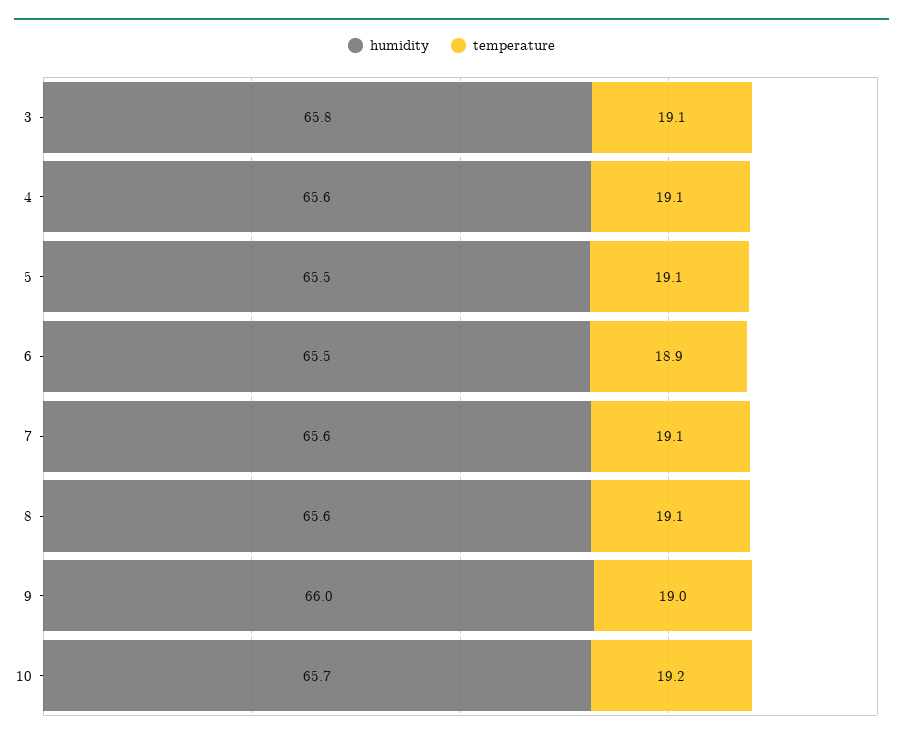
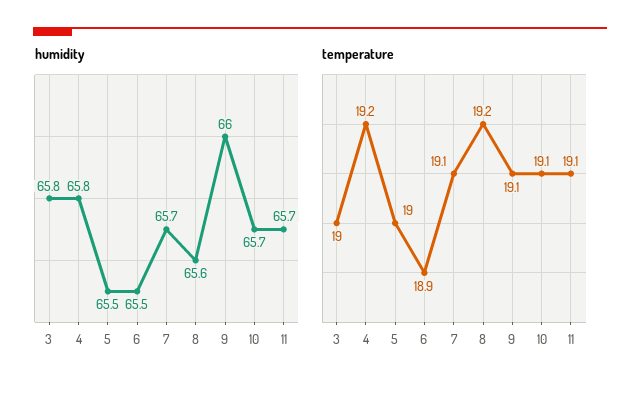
  {
    "humidity": {
      "3": 65.8,
-     "4": 65.6,
+     "4": 65.8,
      "5": 65.5,
      "6": 65.5,
-     "7": 65.6,
+     "7": 65.7,
      "8": 65.6,
      "9": 66,
-     "10": 65.7
+     "10": 65.7,
+     "11": 65.7
    },
    "temperature": {
-     "3": 19.1,
+     "3": 19,
-     "4": 19.1,
+     "4": 19.2,
-     "5": 19.1,
+     "5": 19,
      "6": 18.9,
      "7": 19.1,
-     "8": 19.1,
+     "8": 19.2,
-     "9": 19,
+     "9": 19.1,
-     "10": 19.2
+     "10": 19.1,
+     "11": 19.1
    }
  }

